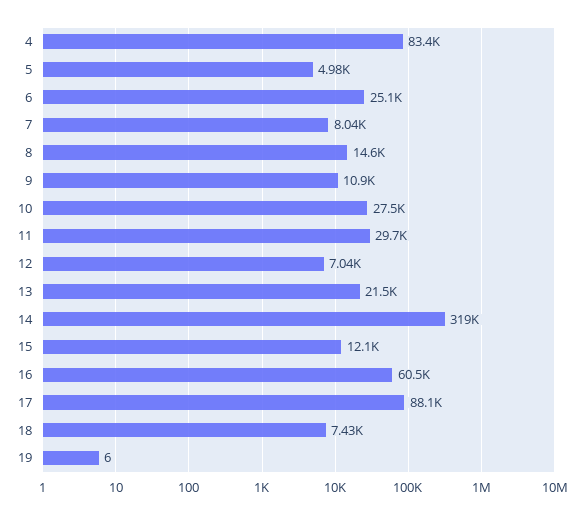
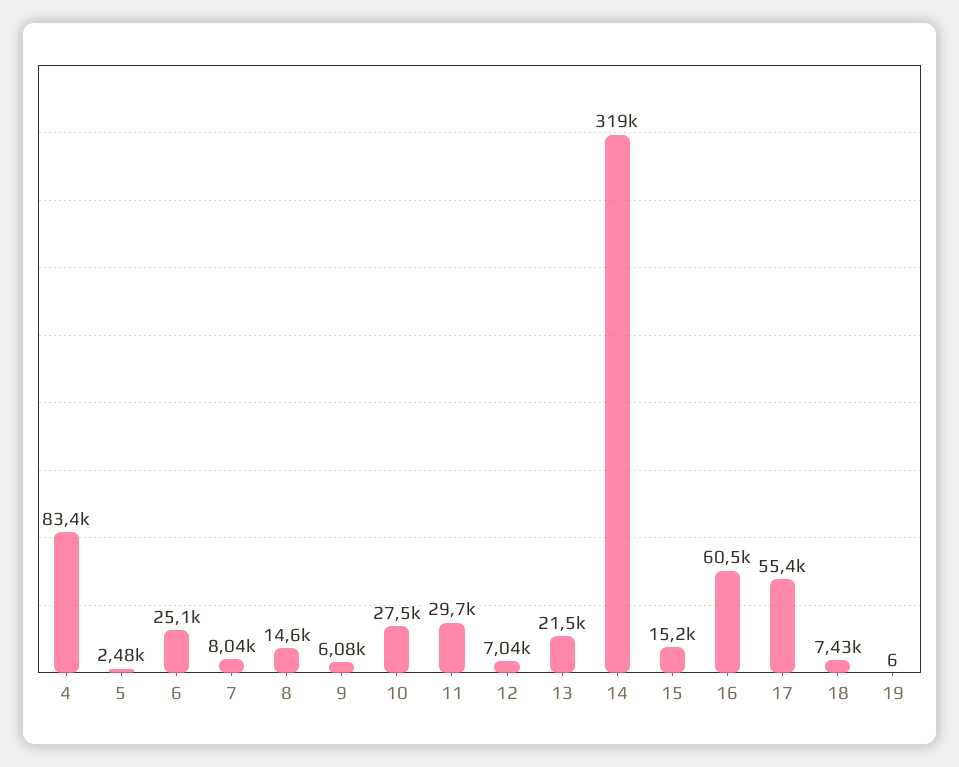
  {
    "4": 83400,
-   "5": 4980,
+   "5": 2480,
    "6": 25100,
    "7": 8040,
    "8": 14600,
-   "9": 10900,
+   "9": 6080,
    "10": 27500,
    "11": 29700,
    "12": 7040,
    "13": 21500,
    "14": 319000,
-   "15": 12100,
+   "15": 15200,
    "16": 60500,
-   "17": 88100,
+   "17": 55400,
    "18": 7430,
    "19": 6
  }

